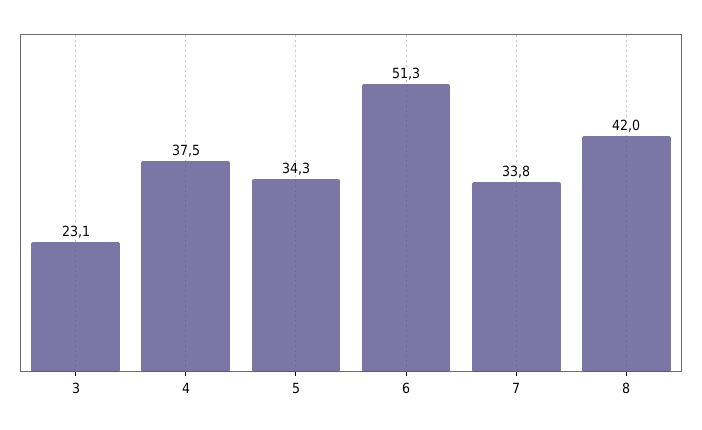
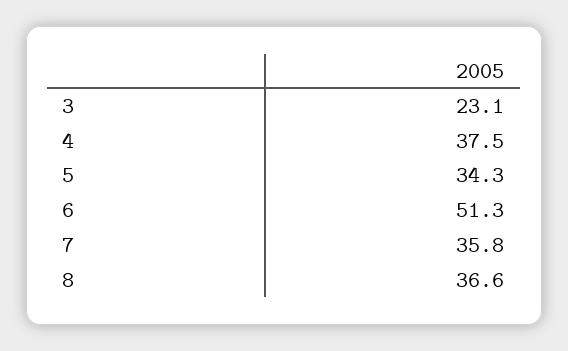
  {
    "3": 23.1,
    "4": 37.5,
    "5": 34.3,
    "6": 51.3,
-   "7": 33.8,
+   "7": 35.8,
-   "8": 42
+   "8": 36.6
  }

